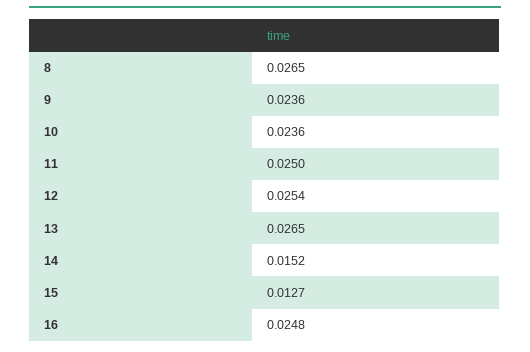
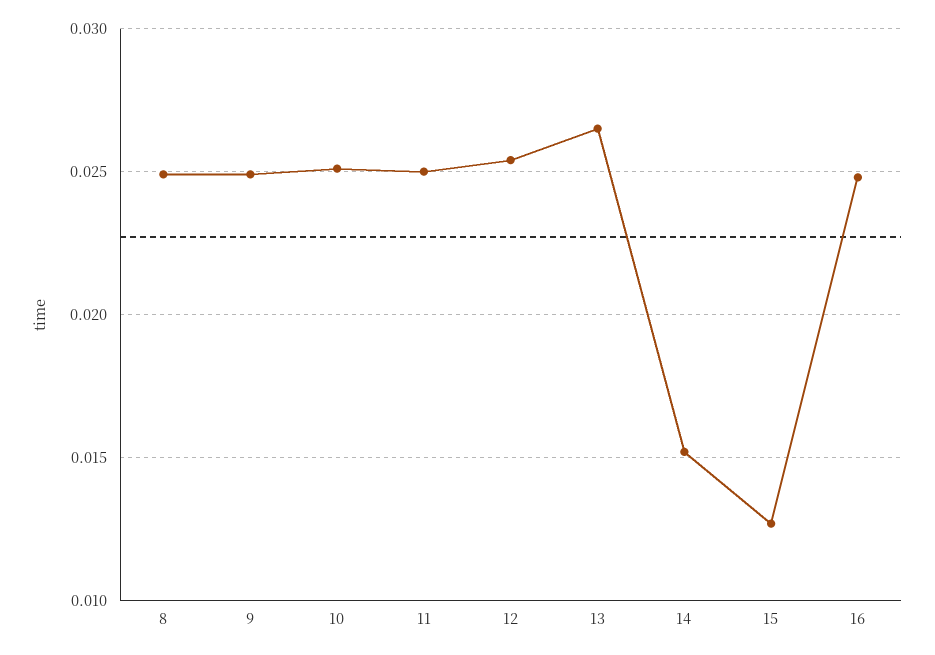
  {
-   "8": 0.0265,
+   "8": 0.025,
-   "9": 0.0236,
+   "9": 0.025,
-   "10": 0.0236,
+   "10": 0.025,
    "11": 0.025,
    "12": 0.0254,
    "13": 0.0265,
    "14": 0.0152,
    "15": 0.0127,
    "16": 0.0248
  }

